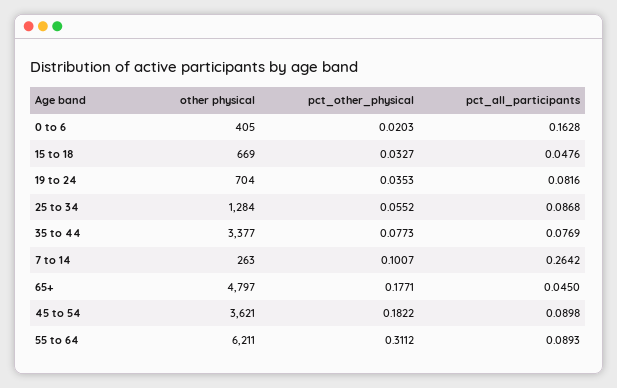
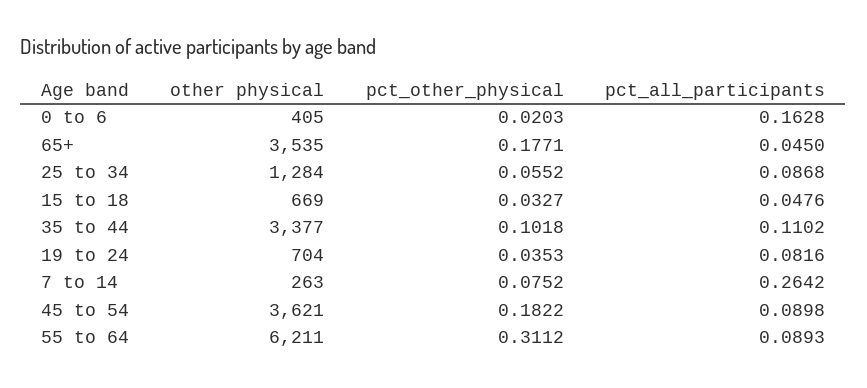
  {
    "other physical": {
      "0 to 6": 405,
      "15 to 18": 669,
      "19 to 24": 704,
      "25 to 34": 1284,
      "35 to 44": 3377,
      "7 to 14": 263,
-     "65+": 4797,
+     "65+": 3535,
      "45 to 54": 3621,
      "55 to 64": 6211
    },
    "pct_other_physical": {
      "0 to 6": 0.0203,
      "15 to 18": 0.0327,
      "19 to 24": 0.0353,
      "25 to 34": 0.0552,
-     "35 to 44": 0.0773,
+     "35 to 44": 0.1018,
-     "7 to 14": 0.1007,
+     "7 to 14": 0.0752,
      "65+": 0.1771,
      "45 to 54": 0.1822,
      "55 to 64": 0.3112
    },
    "pct_all_participants": {
      "0 to 6": 0.1628,
      "15 to 18": 0.0476,
      "19 to 24": 0.0816,
      "25 to 34": 0.0868,
-     "35 to 44": 0.0769,
+     "35 to 44": 0.1102,
      "7 to 14": 0.2642,
      "65+": 0.045,
      "45 to 54": 0.0898,
      "55 to 64": 0.0893
    }
  }

